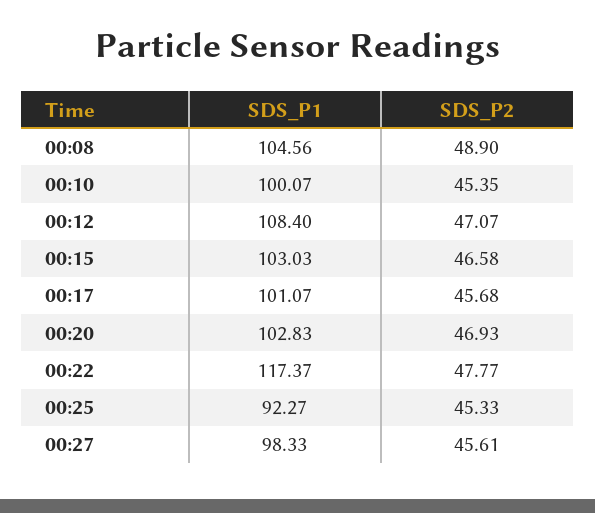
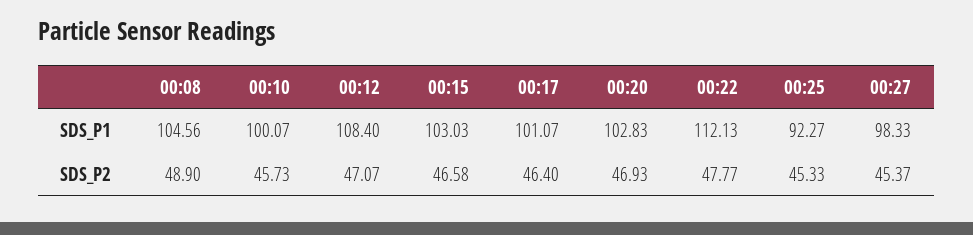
  {
    "SDS_P1": {
      "00:08": 104.56,
      "00:10": 100.07,
      "00:12": 108.4,
      "00:15": 103.03,
      "00:17": 101.07,
      "00:20": 102.83,
-     "00:22": 117.37,
+     "00:22": 112.13,
      "00:25": 92.27,
      "00:27": 98.33
    },
    "SDS_P2": {
      "00:08": 48.9,
-     "00:10": 45.35,
+     "00:10": 45.73,
      "00:12": 47.07,
      "00:15": 46.58,
-     "00:17": 45.68,
+     "00:17": 46.4,
      "00:20": 46.93,
      "00:22": 47.77,
      "00:25": 45.33,
-     "00:27": 45.61
+     "00:27": 45.37
    }
  }

